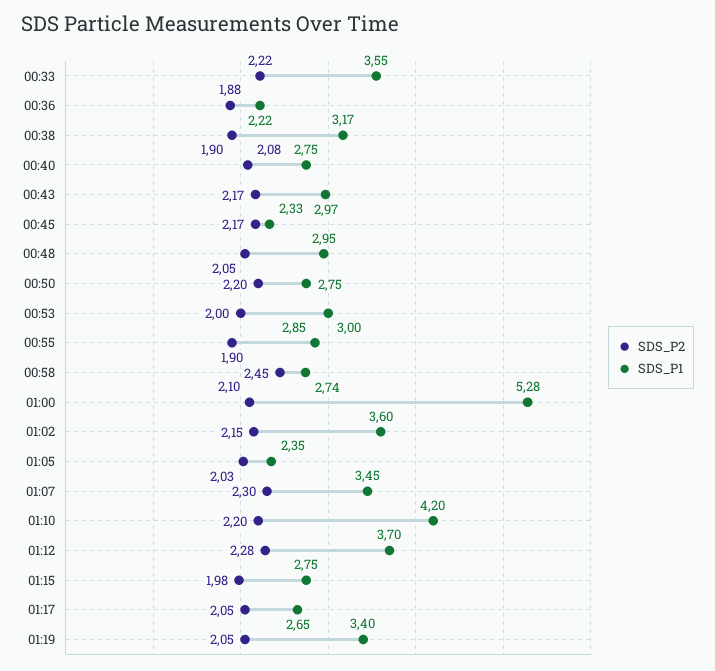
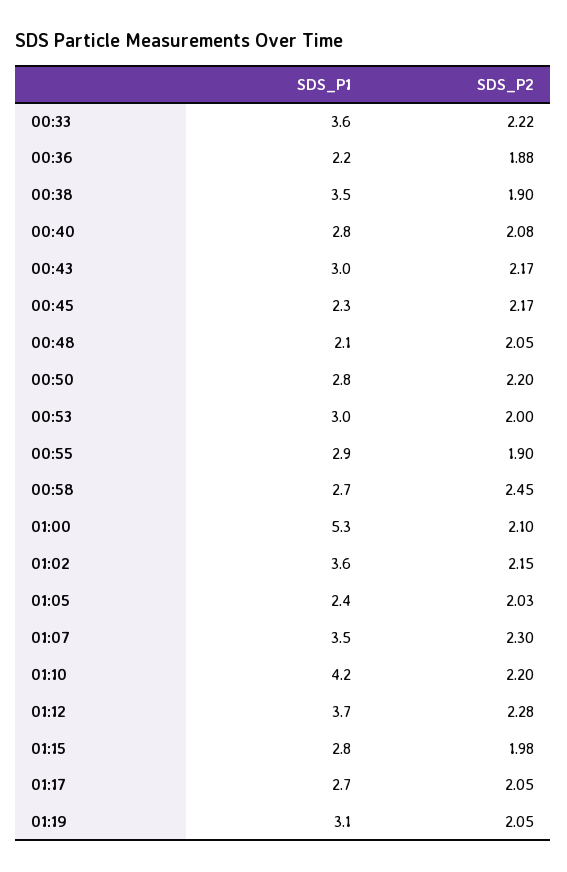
  {
    "SDS_P2": {
      "00:33": 2.22,
      "00:36": 1.88,
      "00:38": 1.9,
      "00:40": 2.08,
      "00:43": 2.17,
      "00:45": 2.17,
      "00:48": 2.05,
      "00:50": 2.2,
      "00:53": 2,
      "00:55": 1.9,
      "00:58": 2.45,
      "01:00": 2.1,
      "01:02": 2.15,
      "01:05": 2.03,
      "01:07": 2.3,
      "01:10": 2.2,
      "01:12": 2.28,
      "01:15": 1.98,
      "01:17": 2.05,
      "01:19": 2.05
    },
    "SDS_P1": {
      "00:33": 3.55,
      "00:36": 2.22,
-     "00:38": 3.17,
+     "00:38": 3.5,
      "00:40": 2.75,
      "00:43": 2.97,
      "00:45": 2.33,
-     "00:48": 2.95,
+     "00:48": 2.1,
      "00:50": 2.75,
      "00:53": 3,
      "00:55": 2.85,
      "00:58": 2.74,
      "01:00": 5.28,
      "01:02": 3.6,
      "01:05": 2.35,
      "01:07": 3.45,
      "01:10": 4.2,
      "01:12": 3.7,
      "01:15": 2.75,
      "01:17": 2.65,
-     "01:19": 3.4
+     "01:19": 3.1
    }
  }

